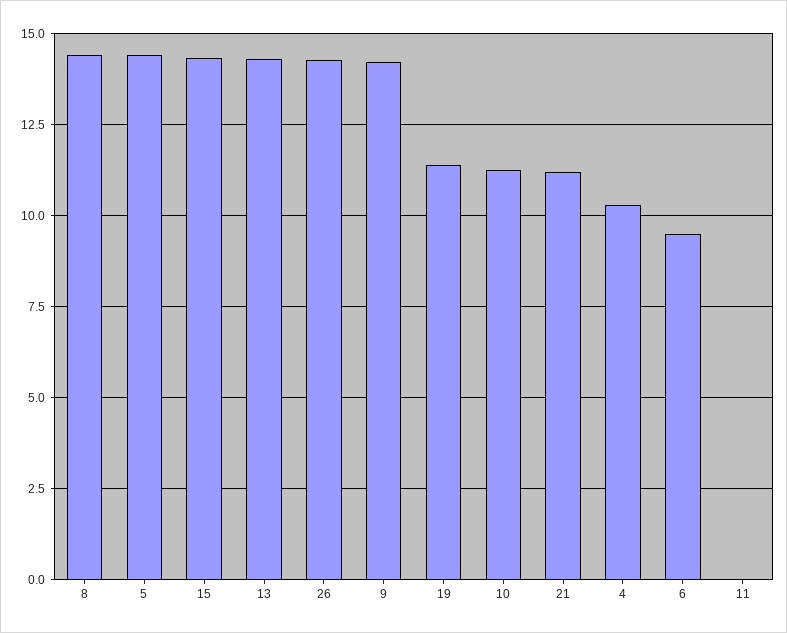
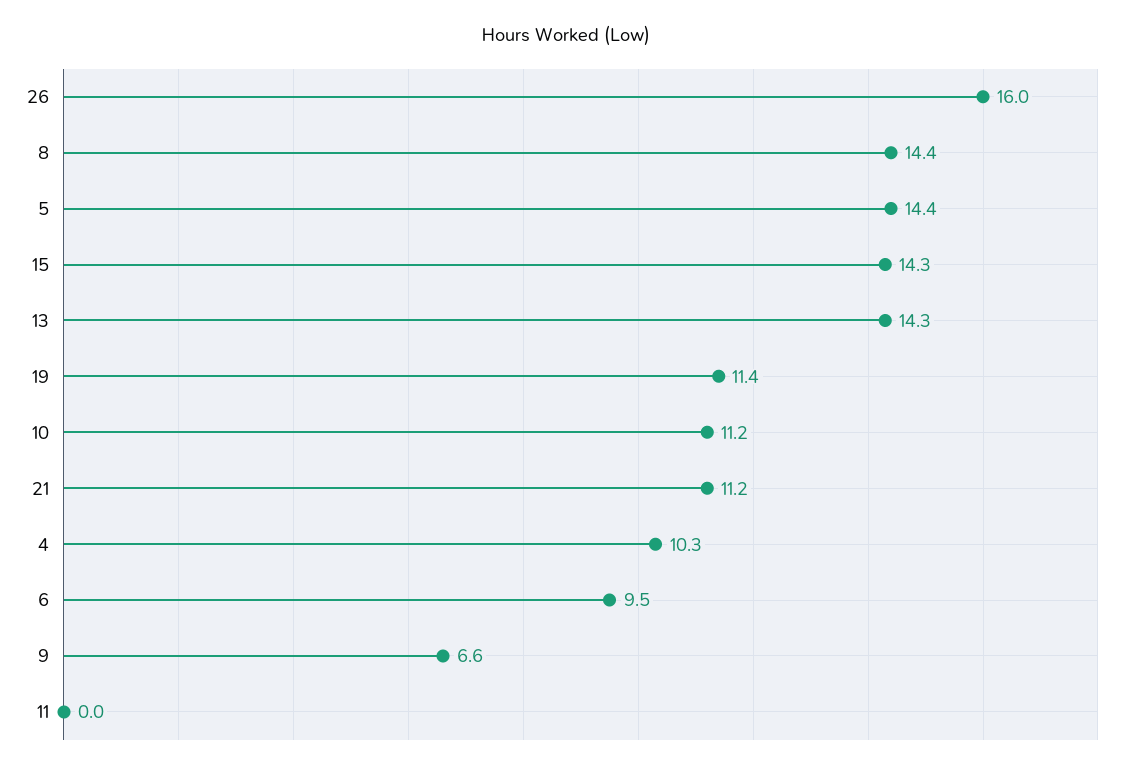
  {
    "8": 14.4,
    "5": 14.4,
    "15": 14.3,
    "13": 14.3,
-   "26": 14.25,
+   "26": 16,
-   "9": 14.25,
+   "9": 6.6,
    "19": 11.4,
    "10": 11.2,
    "21": 11.2,
    "4": 10.3,
    "6": 9.5,
    "11": 0
  }

